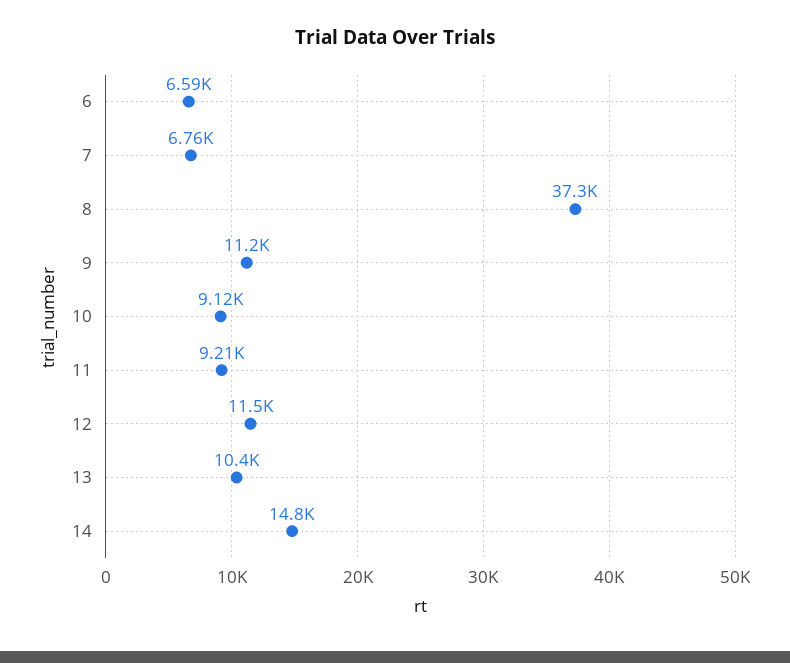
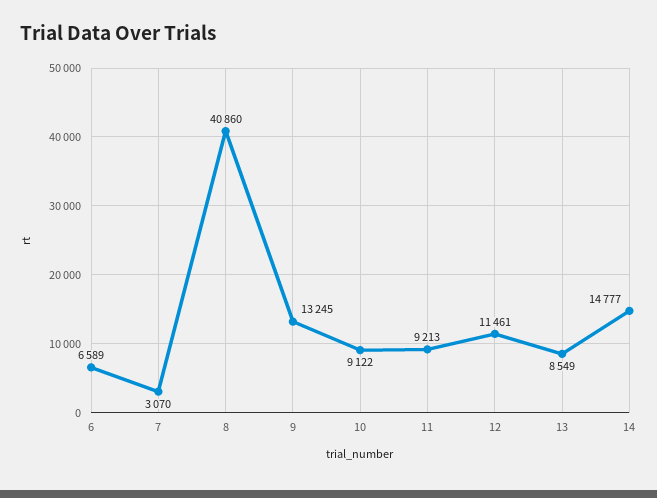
  {
    "6": 6589,
-   "7": 6760,
+   "7": 3070,
-   "8": 37300,
+   "8": 40860,
-   "9": 11200,
+   "9": 13245,
    "10": 9122,
    "11": 9213,
    "12": 11461,
-   "13": 10400,
+   "13": 8549,
    "14": 14777
  }

